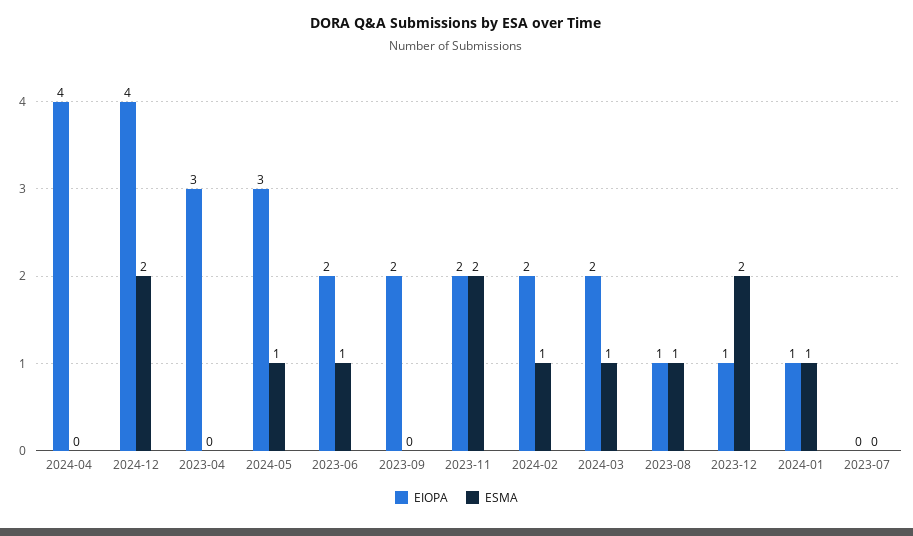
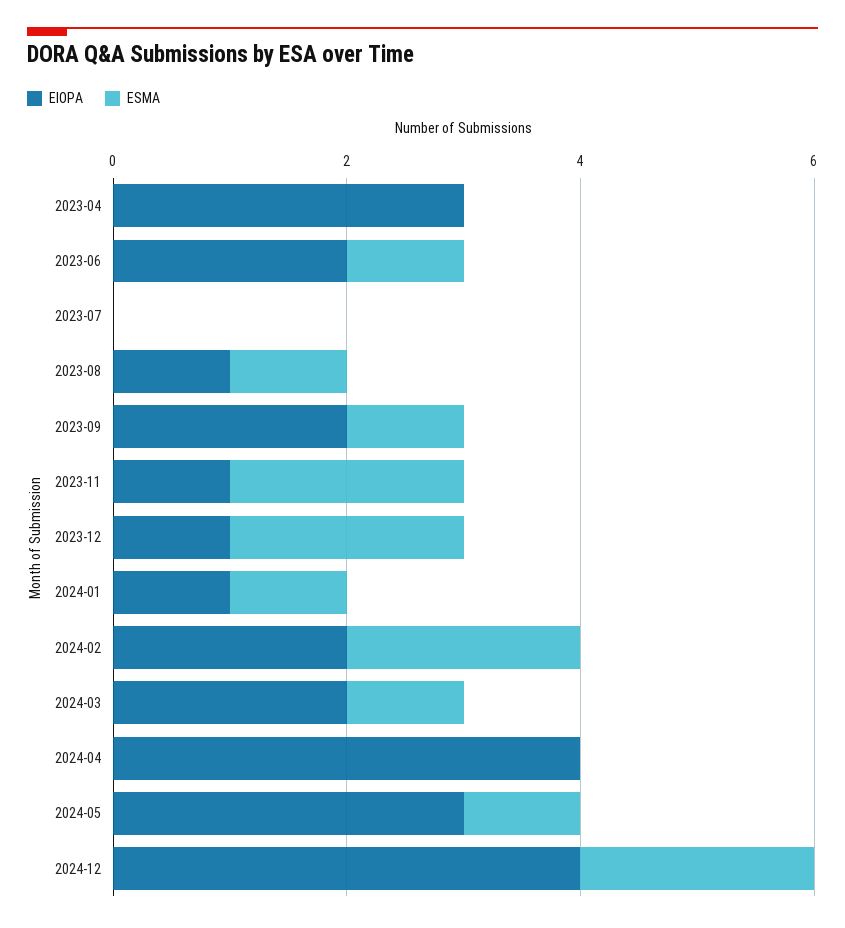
  {
    "EIOPA": {
      "2024-04": 4,
      "2024-12": 4,
      "2023-04": 3,
      "2024-05": 3,
      "2023-06": 2,
      "2023-09": 2,
-     "2023-11": 2,
+     "2023-11": 1,
      "2024-02": 2,
      "2024-03": 2,
      "2023-08": 1,
      "2023-12": 1,
      "2024-01": 1,
      "2023-07": 0
    },
    "ESMA": {
      "2024-04": 0,
      "2024-12": 2,
      "2023-04": 0,
      "2024-05": 1,
      "2023-06": 1,
-     "2023-09": 0,
+     "2023-09": 1,
      "2023-11": 2,
-     "2024-02": 1,
+     "2024-02": 2,
      "2024-03": 1,
      "2023-08": 1,
      "2023-12": 2,
      "2024-01": 1,
      "2023-07": 0
    }
  }

